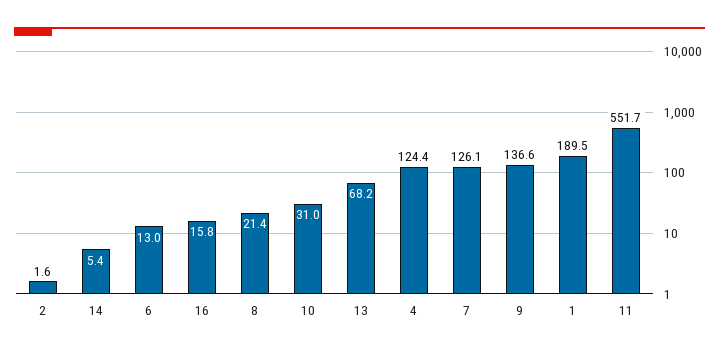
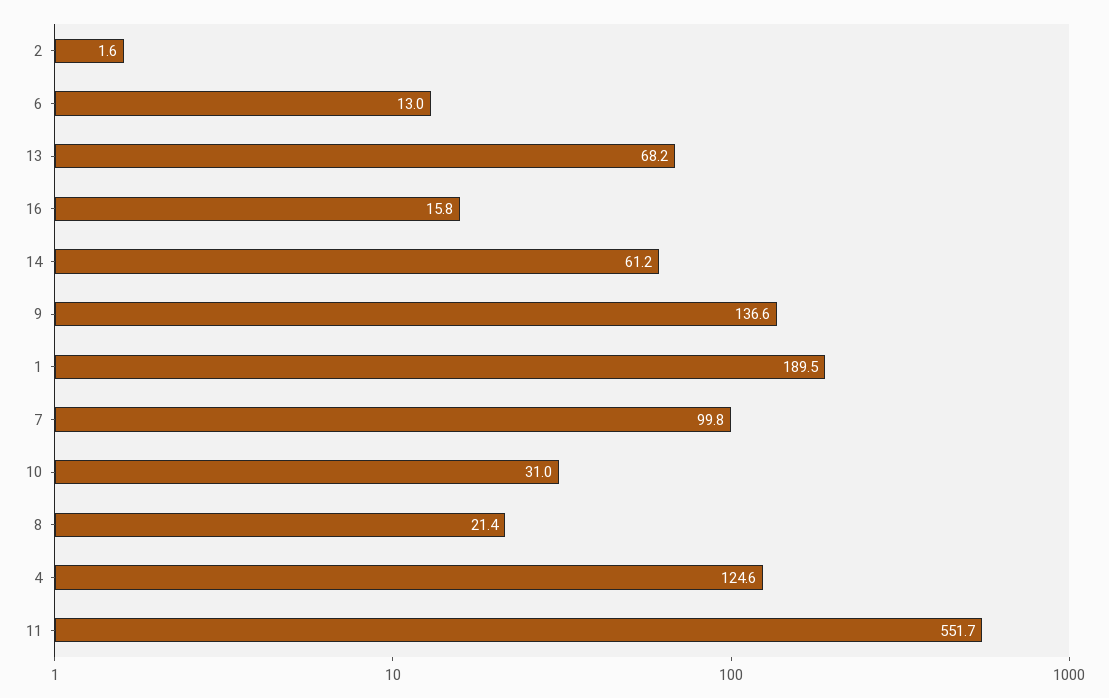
  {
    "2": 1.6,
-   "14": 5.4,
+   "14": 61.2,
    "6": 13,
    "16": 15.8,
    "8": 21.4,
    "10": 31,
    "13": 68.2,
-   "4": 124.4,
+   "4": 124.6,
-   "7": 126.1,
+   "7": 99.8,
    "9": 136.6,
    "1": 189.5,
    "11": 551.7
  }

